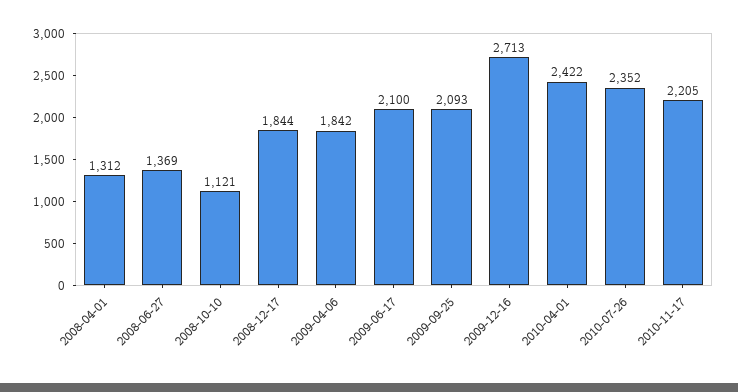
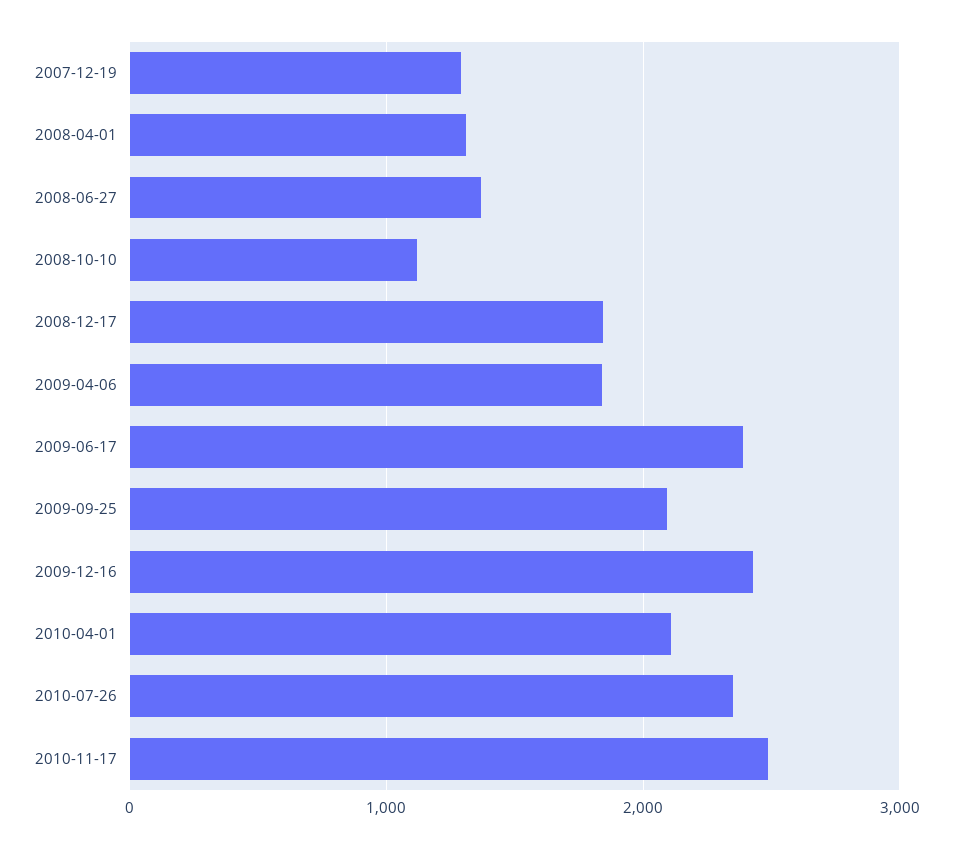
  {
    "2008-04-01": 1312,
    "2008-06-27": 1369,
    "2008-10-10": 1121,
    "2008-12-17": 1844,
    "2009-04-06": 1842,
-   "2009-06-17": 2100,
+   "2009-06-17": 2400,
    "2009-09-25": 2093,
-   "2009-12-16": 2713,
+   "2009-12-16": 2400,
-   "2010-04-01": 2422,
+   "2010-04-01": 2100,
    "2010-07-26": 2352,
-   "2010-11-17": 2205
+   "2010-11-17": 2500,
+   "2007-12-19": 1300
  }

